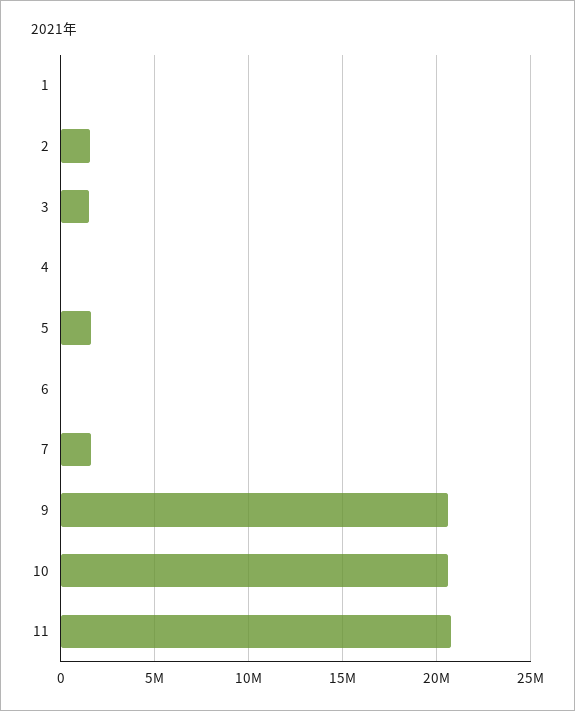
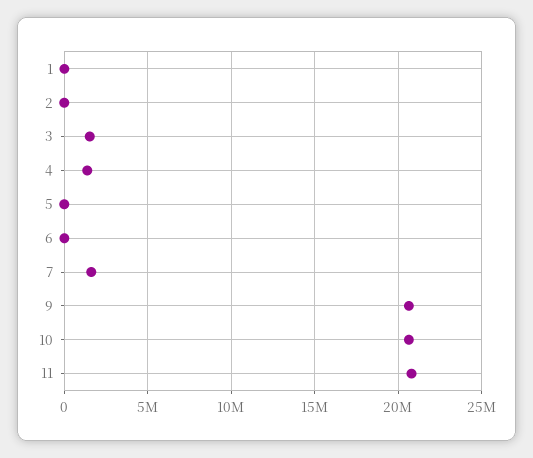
  {
    "1": 0,
-   "2": 1500000,
+   "2": 0,
    "3": 1500000,
-   "4": 0,
+   "4": 1500000,
-   "5": 1500000,
+   "5": 0,
    "6": 0,
    "7": 1500000,
    "9": 20500000,
    "10": 20500000,
    "11": 21000000
  }

